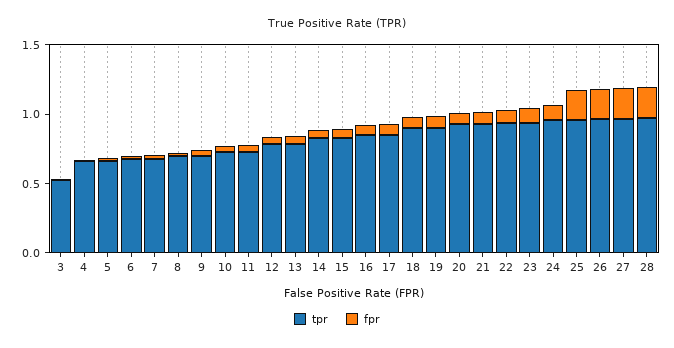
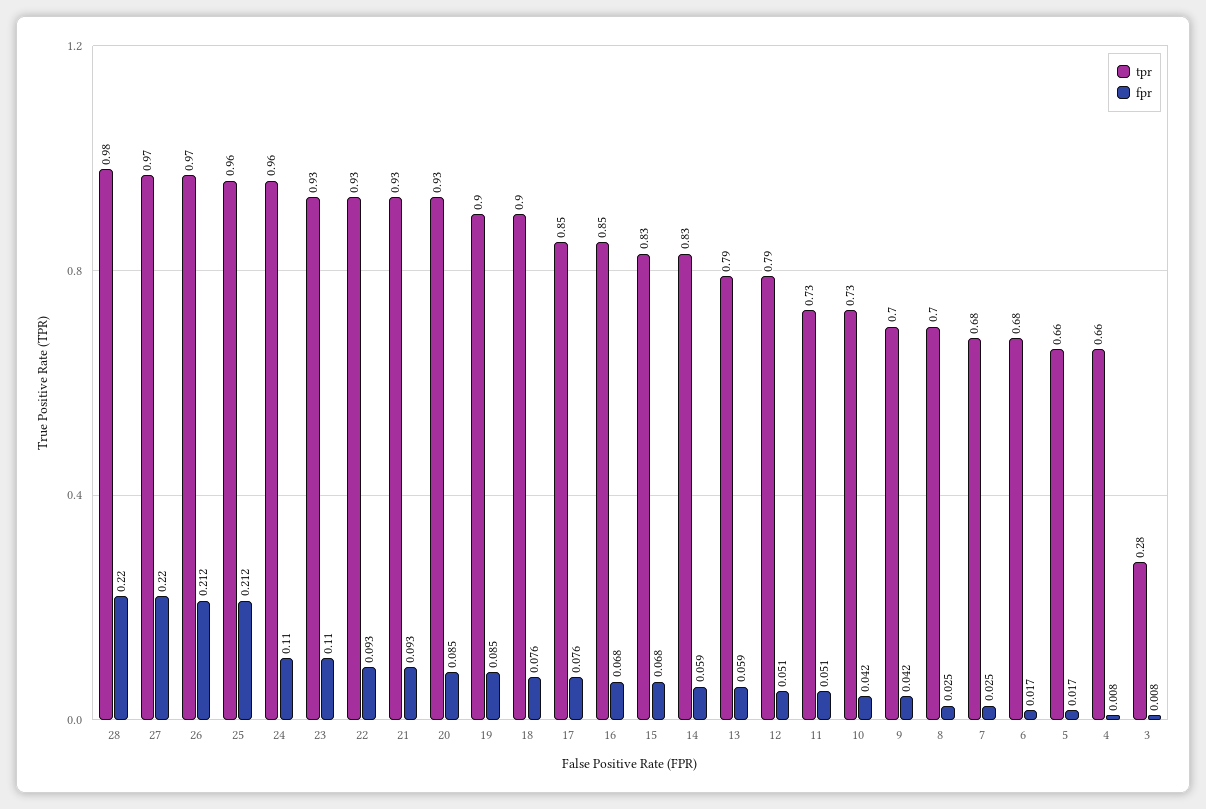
  {
    "tpr": {
-     "3": 0.5,
+     "3": 0.28,
      "4": 0.66,
      "5": 0.66,
      "6": 0.68,
      "7": 0.68,
      "8": 0.7,
      "9": 0.7,
      "10": 0.73,
      "11": 0.73,
      "12": 0.79,
      "13": 0.79,
      "14": 0.83,
      "15": 0.83,
      "16": 0.85,
      "17": 0.85,
      "18": 0.9,
      "19": 0.9,
      "20": 0.93,
      "21": 0.93,
      "22": 0.93,
      "23": 0.93,
      "24": 0.96,
      "25": 0.96,
      "26": 0.97,
      "27": 0.97,
      "28": 0.98
    },
    "fpr": {
      "3": 0.008,
      "4": 0.008,
      "5": 0.017,
      "6": 0.017,
      "7": 0.025,
      "8": 0.025,
      "9": 0.042,
      "10": 0.042,
      "11": 0.051,
      "12": 0.051,
      "13": 0.059,
      "14": 0.059,
      "15": 0.068,
      "16": 0.068,
      "17": 0.076,
      "18": 0.076,
      "19": 0.085,
      "20": 0.085,
      "21": 0.093,
      "22": 0.093,
      "23": 0.11,
      "24": 0.11,
      "25": 0.212,
      "26": 0.212,
      "27": 0.22,
      "28": 0.22
    }
  }

